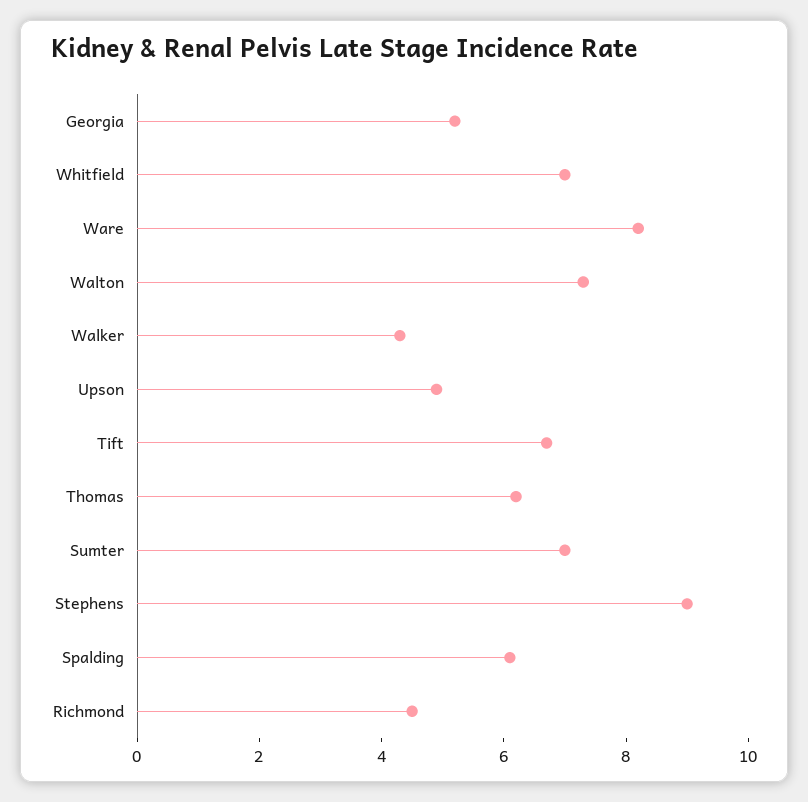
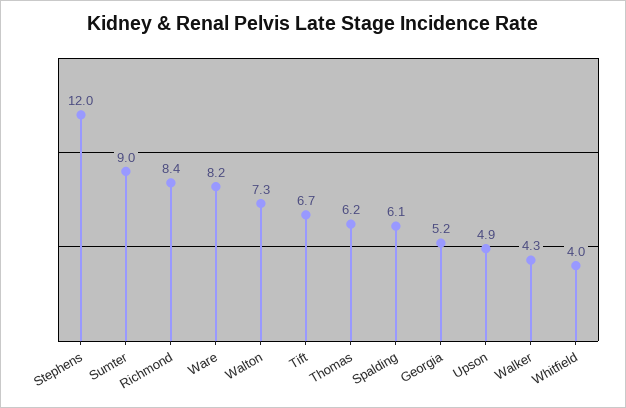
  {
    "Georgia": 5.2,
-   "Whitfield": 7,
+   "Whitfield": 4,
    "Ware": 8.2,
    "Walton": 7.3,
    "Walker": 4.3,
    "Upson": 4.9,
    "Tift": 6.7,
    "Thomas": 6.2,
-   "Sumter": 7,
+   "Sumter": 9,
-   "Stephens": 9,
+   "Stephens": 12,
    "Spalding": 6.1,
-   "Richmond": 4.5
+   "Richmond": 8.4
  }

